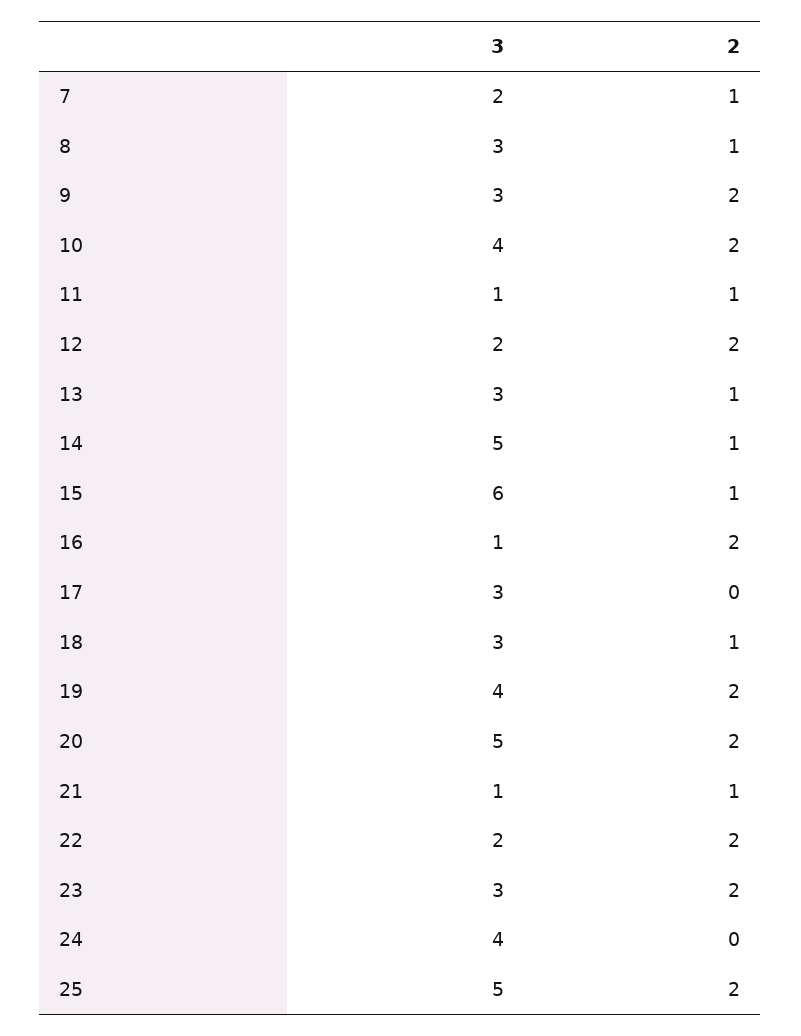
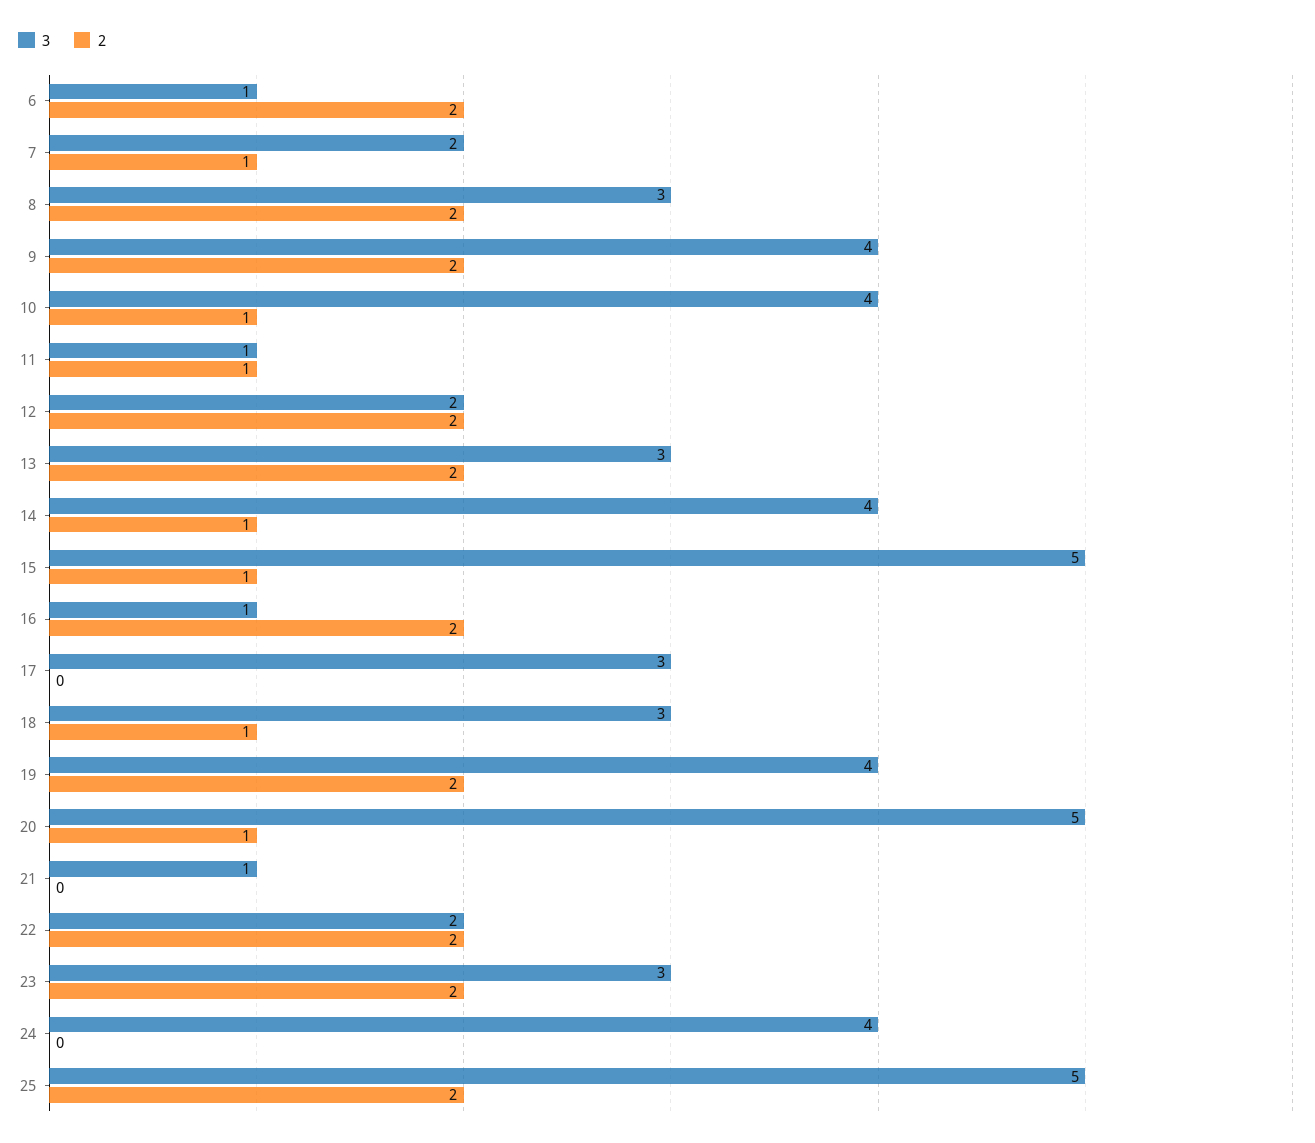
  {
    "3": {
      "7": 2,
      "8": 3,
-     "9": 3,
+     "9": 4,
      "10": 4,
      "11": 1,
      "12": 2,
      "13": 3,
-     "14": 5,
+     "14": 4,
-     "15": 6,
+     "15": 5,
      "16": 1,
      "17": 3,
      "18": 3,
      "19": 4,
      "20": 5,
      "21": 1,
      "22": 2,
      "23": 3,
      "24": 4,
-     "25": 5
+     "25": 5,
+     "6": 1
    },
    "2": {
      "7": 1,
-     "8": 1,
+     "8": 2,
      "9": 2,
-     "10": 2,
+     "10": 1,
      "11": 1,
      "12": 2,
-     "13": 1,
+     "13": 2,
      "14": 1,
      "15": 1,
      "16": 2,
      "17": 0,
      "18": 1,
      "19": 2,
-     "20": 2,
+     "20": 1,
-     "21": 1,
+     "21": 0,
      "22": 2,
      "23": 2,
      "24": 0,
-     "25": 2
+     "25": 2,
+     "6": 2
    }
  }

